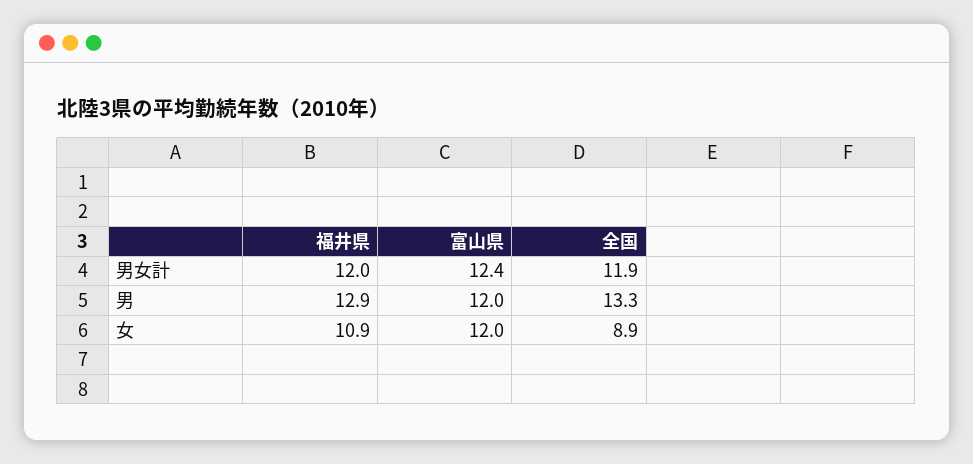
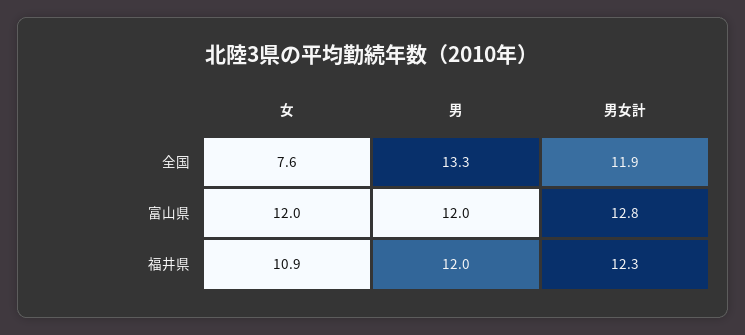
  {
    "福井県": {
-     "男女計": 12,
+     "男女計": 12.3,
-     "男": 12.9,
+     "男": 12,
      "女": 10.9
    },
    "富山県": {
-     "男女計": 12.4,
+     "男女計": 12.8,
      "男": 12,
      "女": 12
    },
    "全国": {
      "男女計": 11.9,
      "男": 13.3,
-     "女": 8.9
+     "女": 7.6
    }
  }

